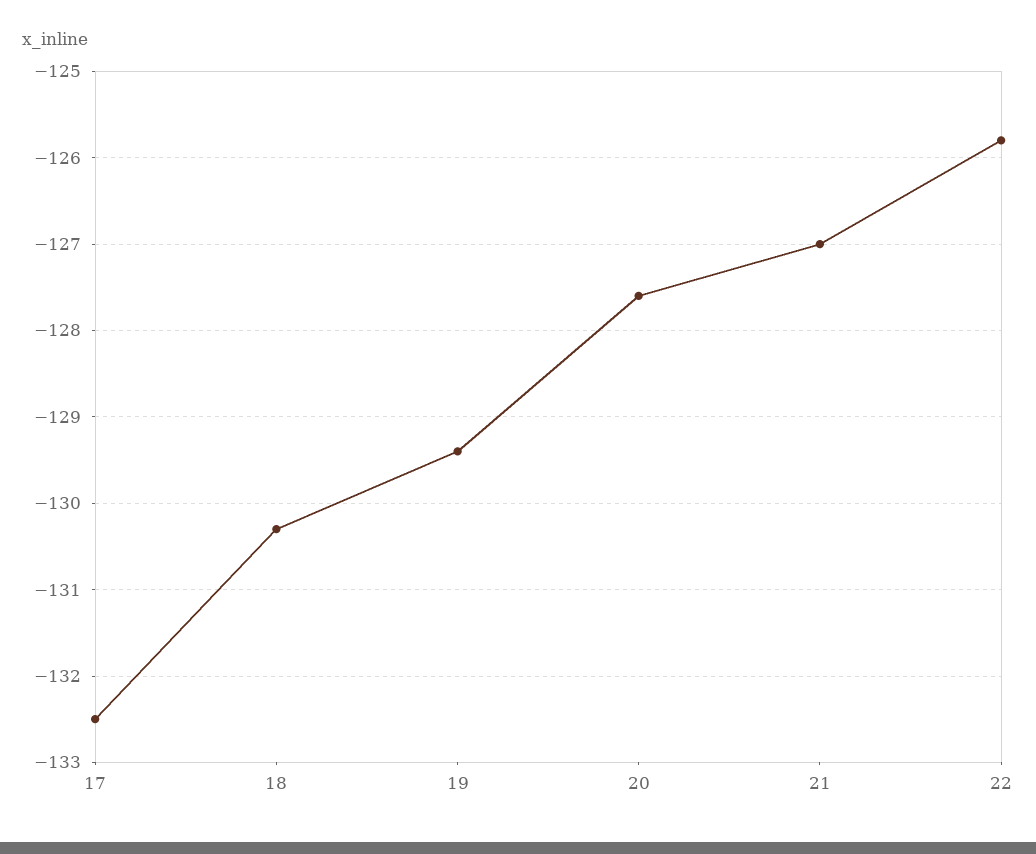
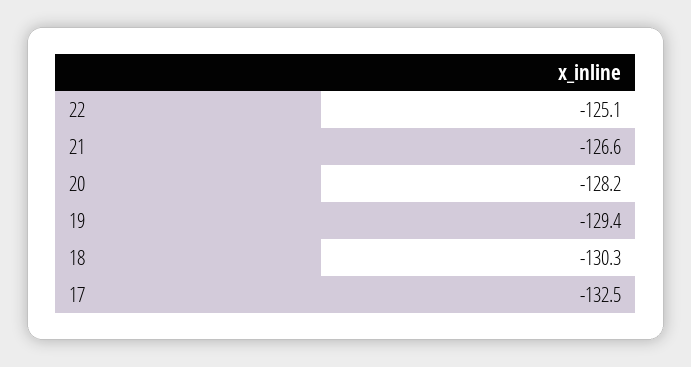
  {
    "17": -132.5,
    "18": -130.3,
    "19": -129.4,
-   "20": -127.6,
+   "20": -128.2,
-   "21": -127,
+   "21": -126.6,
-   "22": -125.8
+   "22": -125.1
  }

